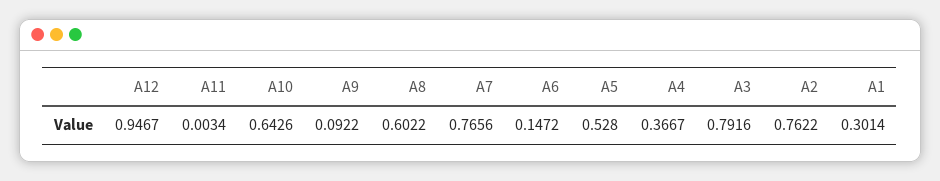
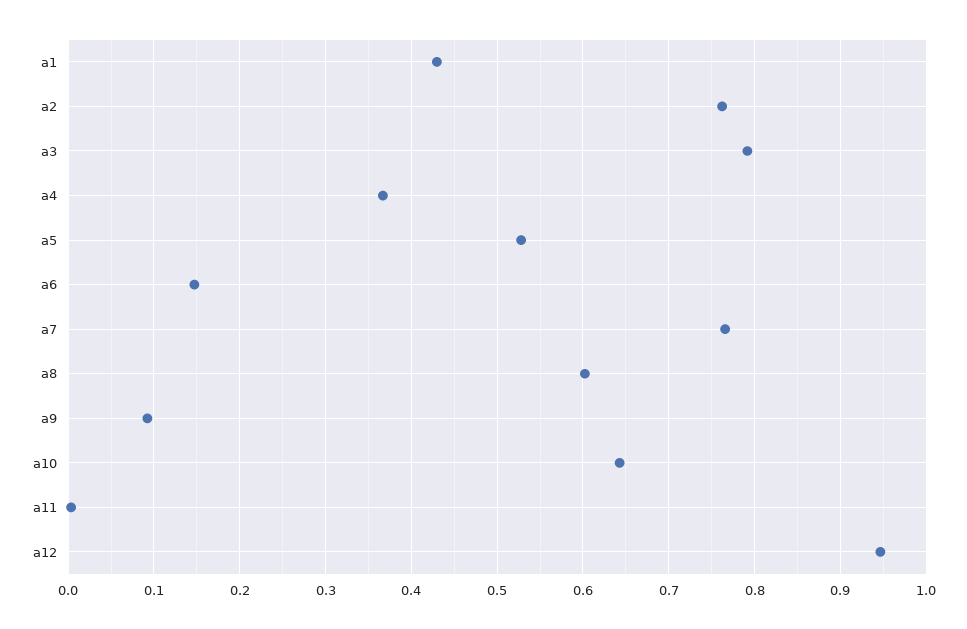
  {
    "A12": 0.9467,
    "A11": 0.0034,
    "A10": 0.6426,
    "A9": 0.0922,
    "A8": 0.6022,
    "A7": 0.7656,
    "A6": 0.1472,
    "A5": 0.528,
    "A4": 0.3667,
    "A3": 0.7916,
    "A2": 0.7622,
-   "A1": 0.3014
+   "A1": 0.43
  }

